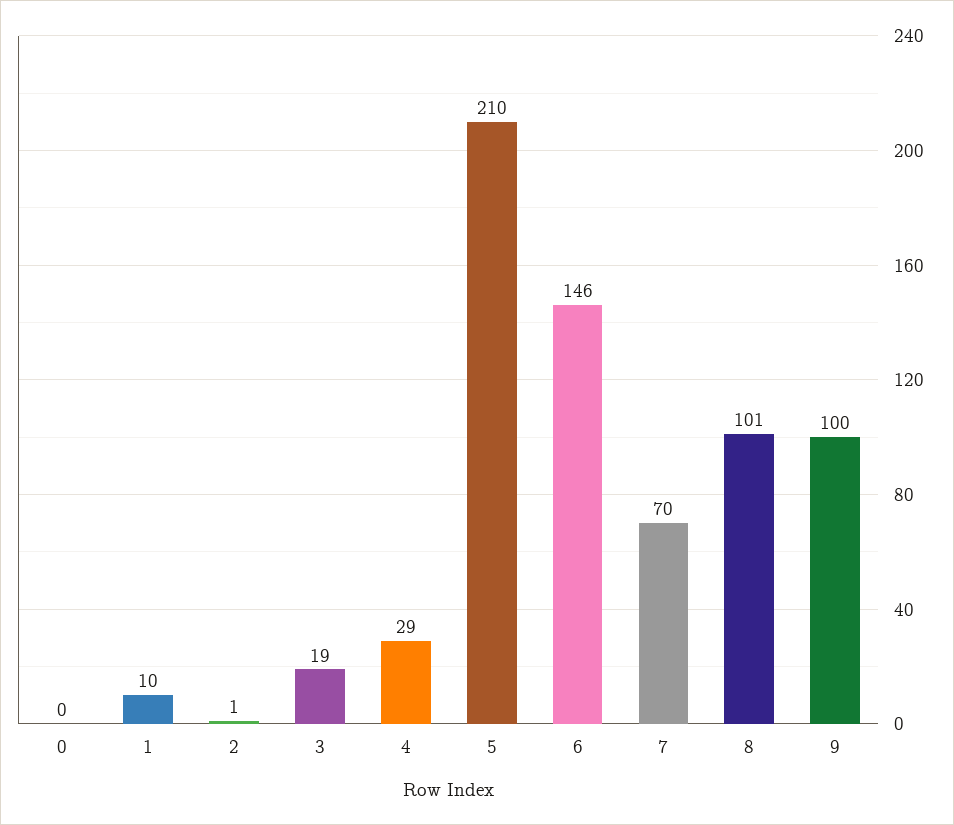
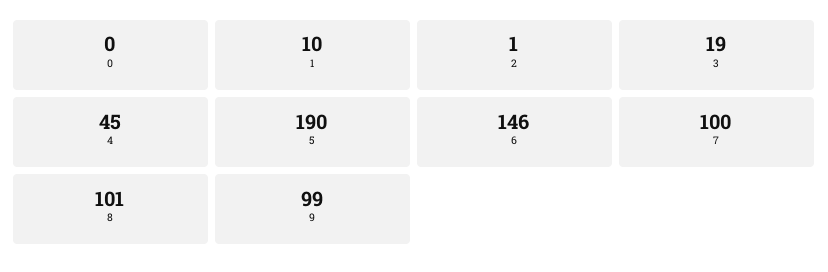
  {
    "0": 0,
    "1": 10,
    "2": 1,
    "3": 19,
-   "4": 29,
+   "4": 45,
-   "5": 210,
+   "5": 190,
    "6": 146,
-   "7": 70,
+   "7": 100,
    "8": 101,
-   "9": 100
+   "9": 99
  }

